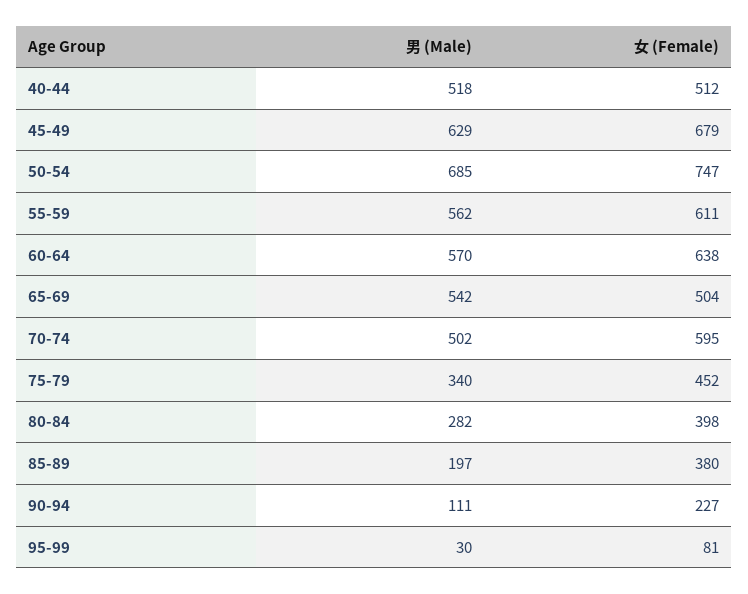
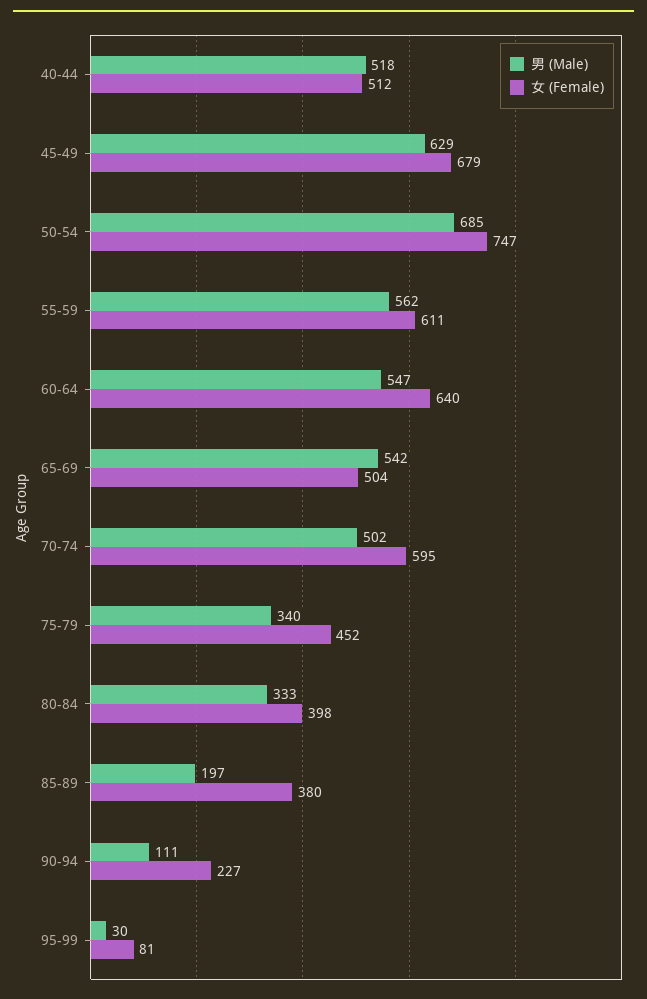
  {
    "男 (Male)": {
      "40-44": 518,
      "45-49": 629,
      "50-54": 685,
      "55-59": 562,
-     "60-64": 570,
+     "60-64": 547,
      "65-69": 542,
      "70-74": 502,
      "75-79": 340,
-     "80-84": 282,
+     "80-84": 333,
      "85-89": 197,
      "90-94": 111,
      "95-99": 30
    },
    "女 (Female)": {
      "40-44": 512,
      "45-49": 679,
      "50-54": 747,
      "55-59": 611,
-     "60-64": 638,
+     "60-64": 640,
      "65-69": 504,
      "70-74": 595,
      "75-79": 452,
      "80-84": 398,
      "85-89": 380,
      "90-94": 227,
      "95-99": 81
    }
  }

